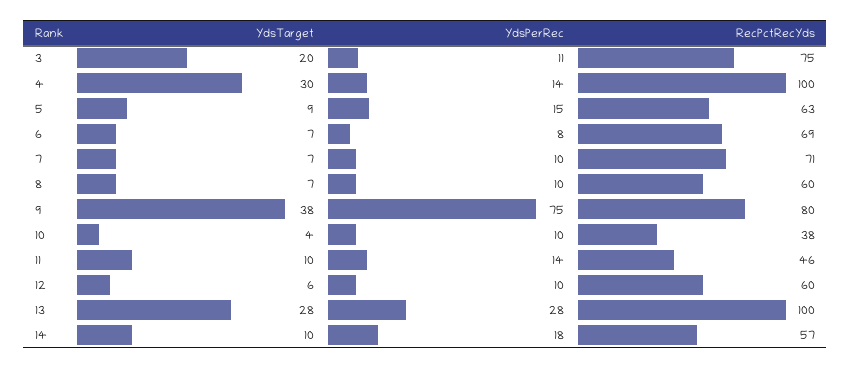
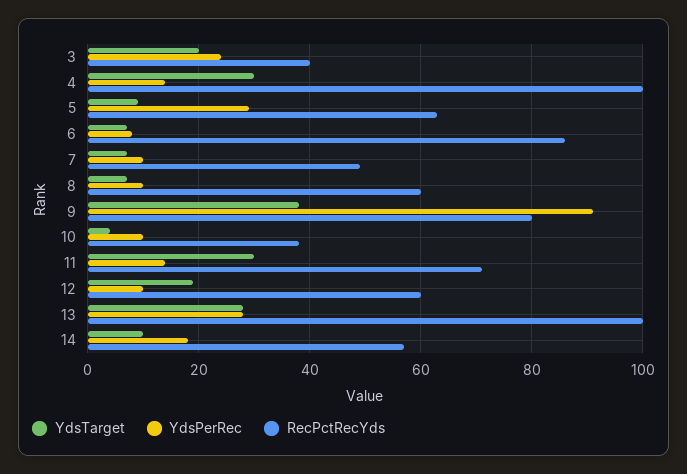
  {
    "YdsTarget": {
      "3": 20,
      "4": 30,
      "5": 9,
      "6": 7,
      "7": 7,
      "8": 7,
      "9": 38,
      "10": 4,
-     "11": 10,
+     "11": 30,
-     "12": 6,
+     "12": 20,
      "13": 28,
      "14": 10
    },
    "YdsPerRec": {
-     "3": 11,
+     "3": 25,
      "4": 14,
-     "5": 15,
+     "5": 30,
      "6": 8,
      "7": 10,
      "8": 10,
-     "9": 75,
+     "9": 90,
      "10": 10,
      "11": 14,
      "12": 10,
      "13": 28,
      "14": 18
    },
    "RecPctRecYds": {
-     "3": 75,
+     "3": 40,
      "4": 100,
      "5": 63,
-     "6": 69,
+     "6": 85,
-     "7": 71,
+     "7": 50,
      "8": 60,
      "9": 80,
      "10": 38,
-     "11": 46,
+     "11": 70,
      "12": 60,
      "13": 100,
      "14": 57
    }
  }

